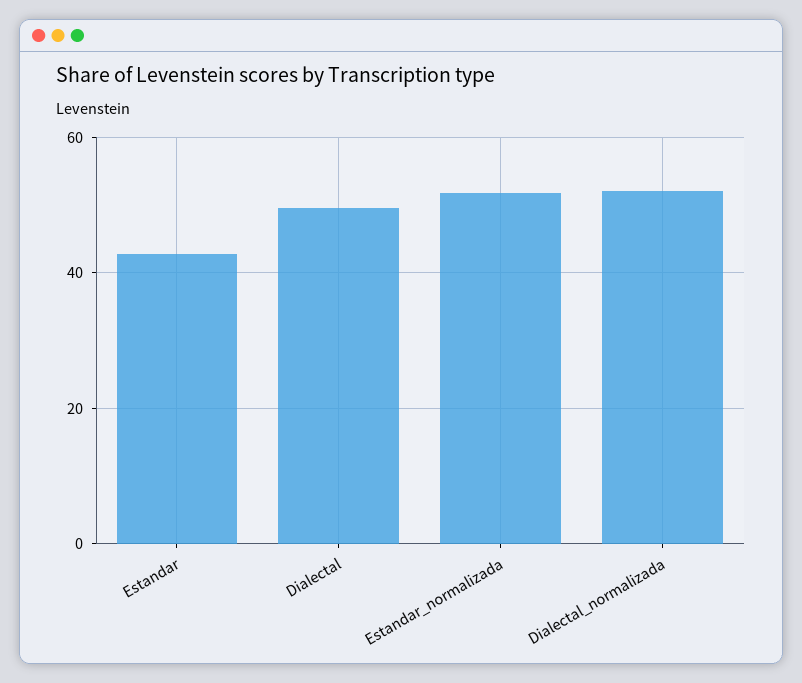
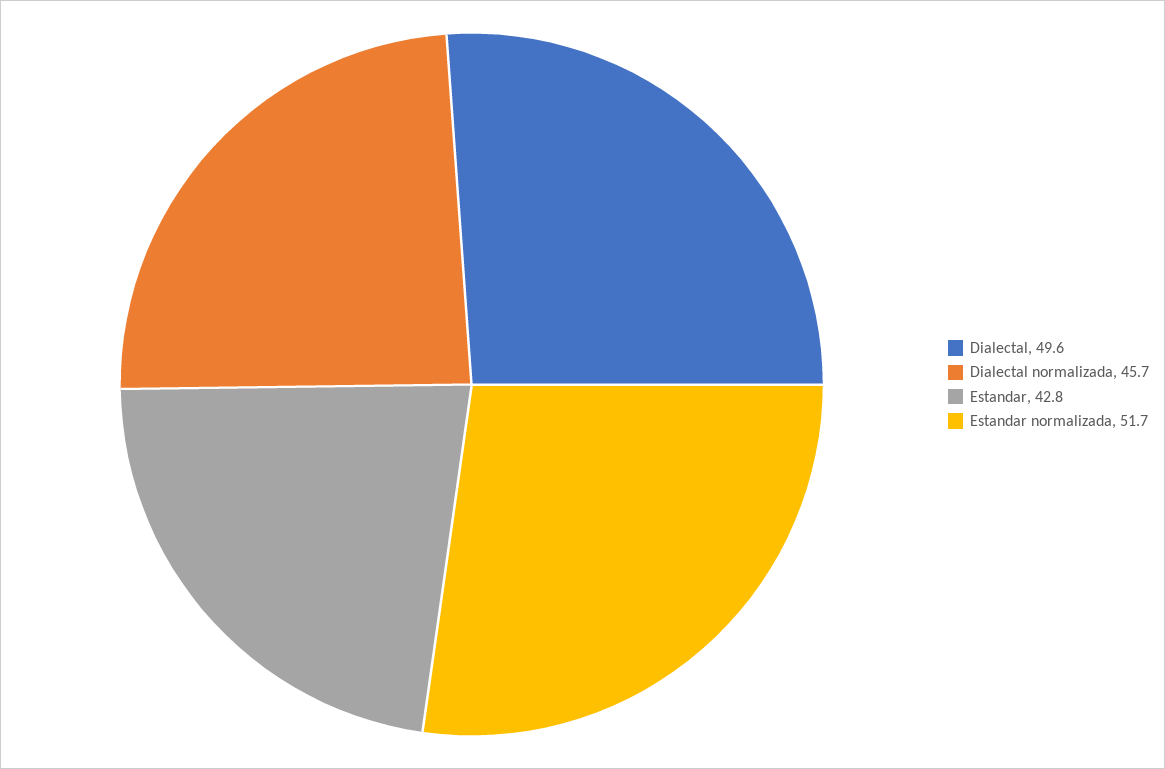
  {
    "Estandar": 42.8,
    "Dialectal": 49.6,
    "Estandar_normalizada": 51.7,
-   "Dialectal_normalizada": 52
+   "Dialectal_normalizada": 45.7
  }

